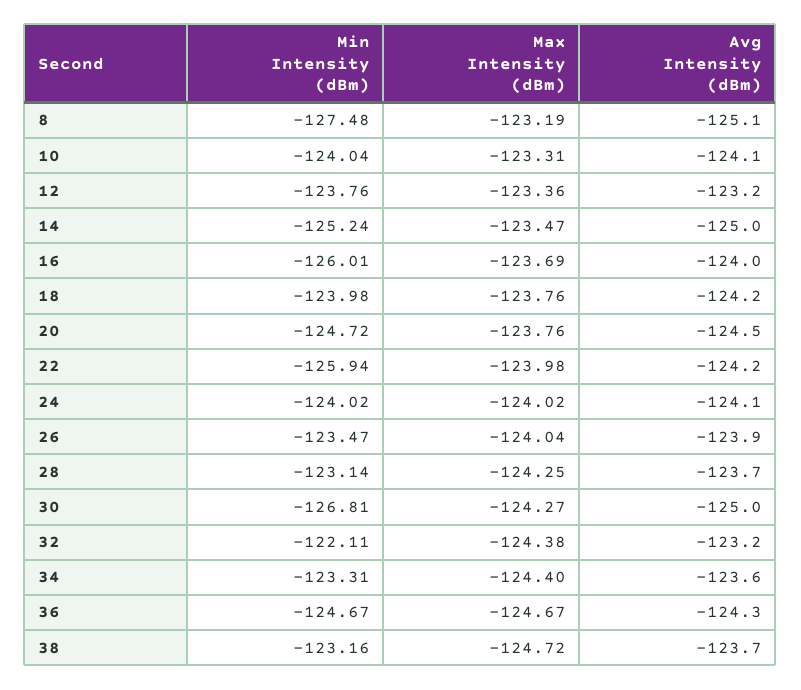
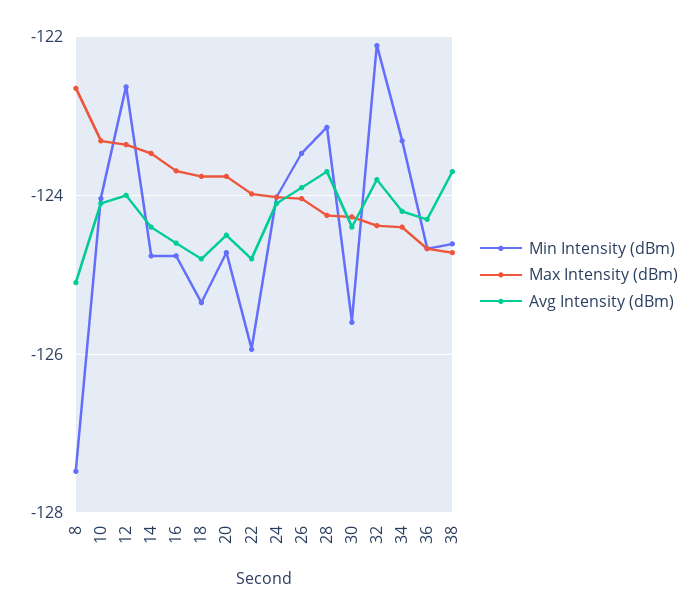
  {
    "Min Intensity (dBm)": {
      "8": -127.48,
      "10": -124.04,
-     "12": -123.76,
+     "12": -122.6,
-     "14": -125.24,
+     "14": -124.8,
-     "16": -126.01,
+     "16": -124.8,
-     "18": -123.98,
+     "18": -125.4,
      "20": -124.72,
      "22": -125.94,
      "24": -124.02,
      "26": -123.47,
      "28": -123.14,
-     "30": -126.81,
+     "30": -125.6,
      "32": -122.11,
      "34": -123.31,
      "36": -124.67,
-     "38": -123.16
+     "38": -124.6
    },
    "Max Intensity (dBm)": {
-     "8": -123.19,
+     "8": -122.6,
      "10": -123.31,
      "12": -123.36,
      "14": -123.47,
      "16": -123.69,
      "18": -123.76,
      "20": -123.76,
      "22": -123.98,
      "24": -124.02,
      "26": -124.04,
      "28": -124.25,
      "30": -124.27,
      "32": -124.38,
      "34": -124.4,
      "36": -124.67,
      "38": -124.72
    },
    "Avg Intensity (dBm)": {
      "8": -125.1,
      "10": -124.1,
-     "12": -123.2,
+     "12": -124,
-     "14": -125,
+     "14": -124.4,
-     "16": -124,
+     "16": -124.6,
-     "18": -124.2,
+     "18": -124.8,
      "20": -124.5,
-     "22": -124.2,
+     "22": -124.8,
      "24": -124.1,
      "26": -123.9,
      "28": -123.7,
-     "30": -125,
+     "30": -124.4,
-     "32": -123.2,
+     "32": -123.8,
-     "34": -123.6,
+     "34": -124.2,
      "36": -124.3,
      "38": -123.7
    }
  }

